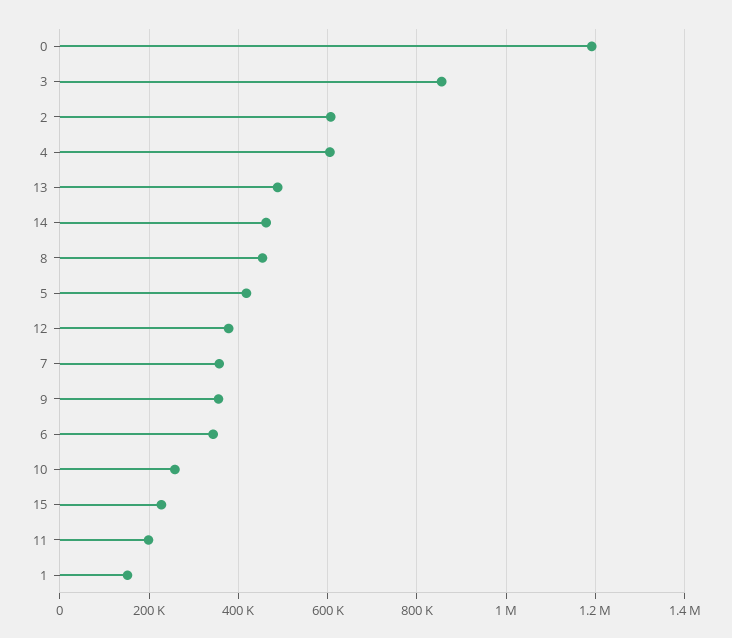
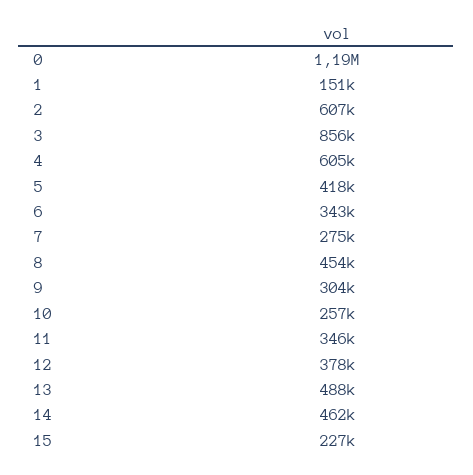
  {
    "0": 1190000,
    "3": 856000,
    "2": 607000,
    "4": 605000,
    "13": 488000,
    "14": 462000,
    "8": 454000,
    "5": 418000,
    "12": 378000,
-   "7": 360000,
+   "7": 275000,
-   "9": 360000,
+   "9": 304000,
    "6": 343000,
    "10": 257000,
    "15": 227000,
-   "11": 200000,
+   "11": 346000,
    "1": 151000
  }

